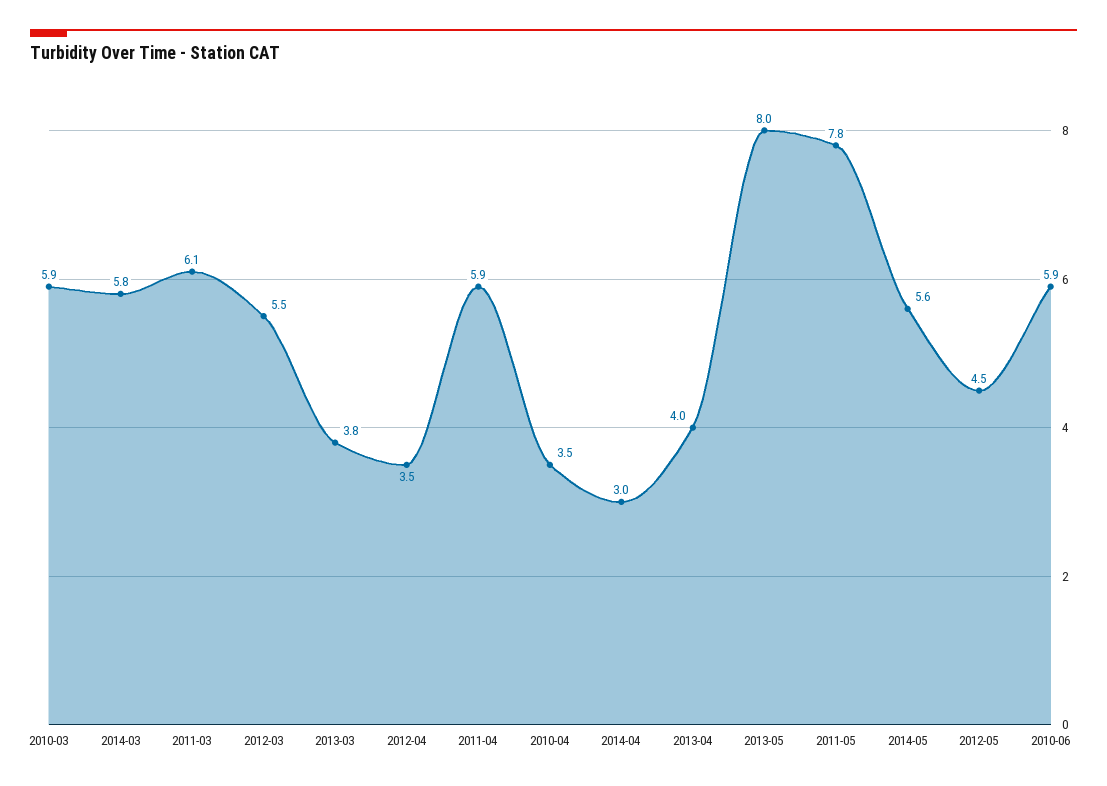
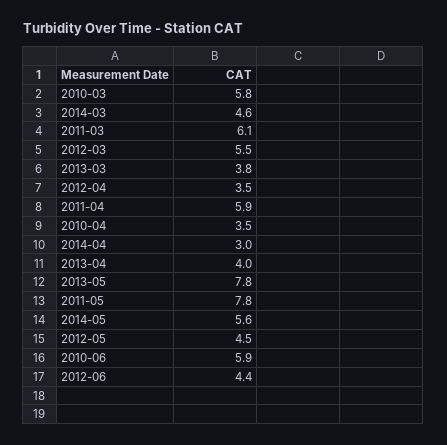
  {
-   "2010-03": 5.9,
+   "2010-03": 5.8,
-   "2014-03": 5.8,
+   "2014-03": 4.6,
    "2011-03": 6.1,
    "2012-03": 5.5,
    "2013-03": 3.8,
    "2012-04": 3.5,
    "2011-04": 5.9,
    "2010-04": 3.5,
    "2014-04": 3,
    "2013-04": 4,
-   "2013-05": 8,
+   "2013-05": 7.8,
    "2011-05": 7.8,
    "2014-05": 5.6,
    "2012-05": 4.5,
-   "2010-06": 5.9
+   "2010-06": 5.9,
+   "2012-06": 4.4
  }

